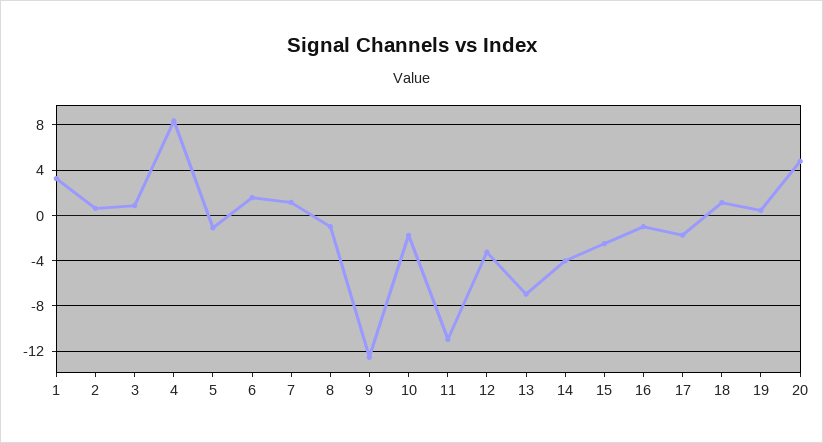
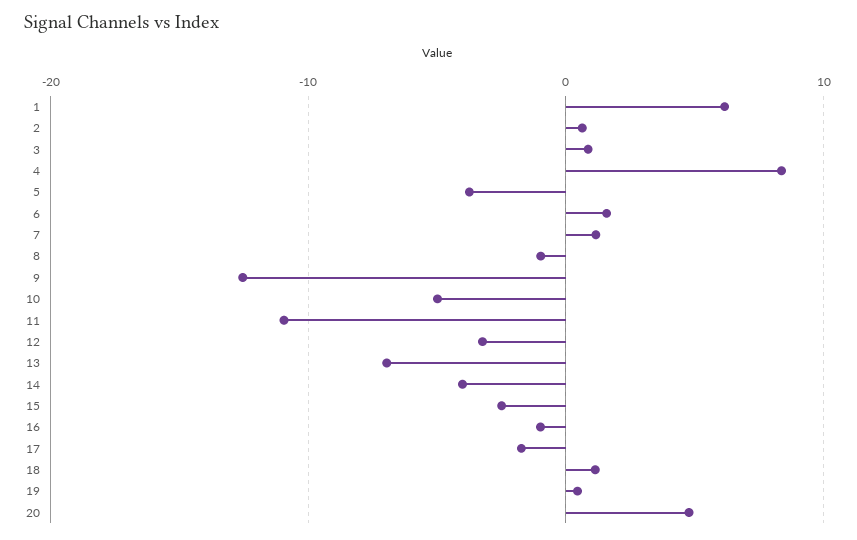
  {
-   "1": 3,
+   "1": 6,
    "2": 1,
    "3": 1,
    "4": 8,
-   "5": -1,
+   "5": -4,
    "6": 2,
    "7": 1,
    "8": -1,
    "9": -13,
-   "10": -2,
+   "10": -5,
    "11": -11,
    "12": -3,
    "13": -7,
    "14": -4,
    "15": -3,
    "16": -1,
    "17": -2,
    "18": 1,
    "19": 0,
    "20": 5
  }

